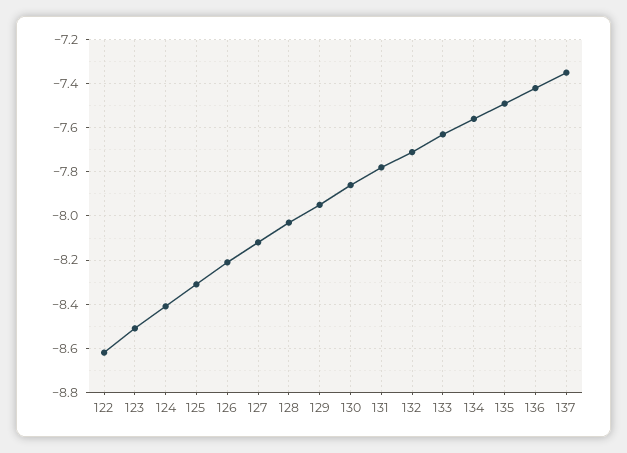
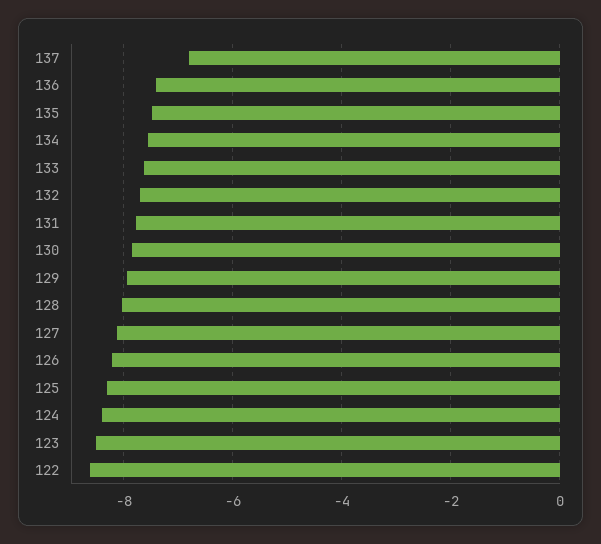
  {
    "122": -8.6,
    "123": -8.5,
    "124": -8.4,
    "125": -8.3,
    "126": -8.2,
    "127": -8.1,
    "128": -8.05,
    "129": -7.95,
    "130": -7.85,
    "131": -7.8,
    "132": -7.7,
    "133": -7.65,
    "134": -7.55,
    "135": -7.5,
    "136": -7.4,
-   "137": -7.35
+   "137": -6.8
  }

